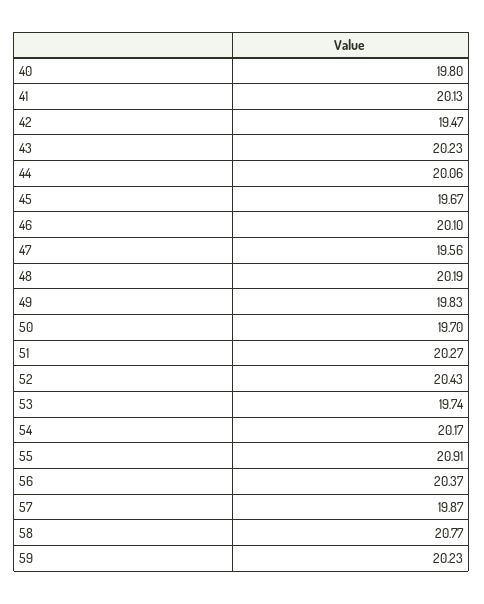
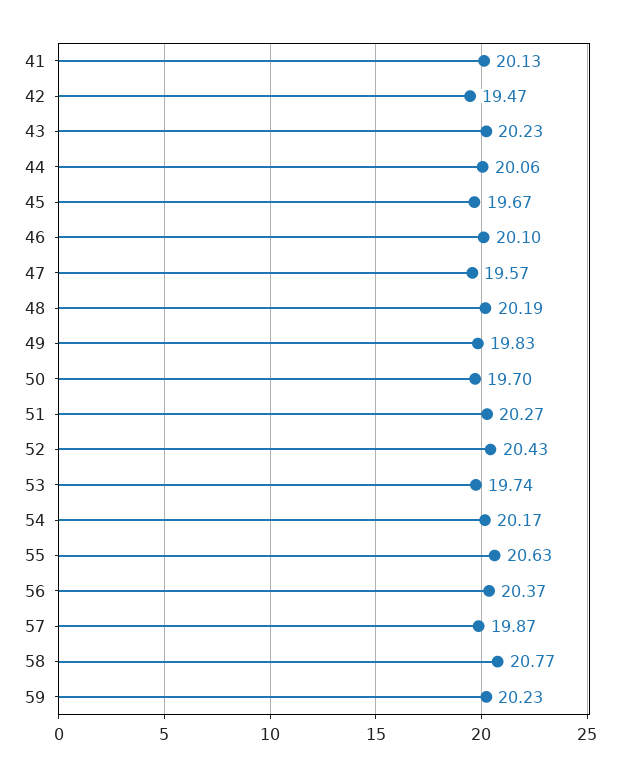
  {
-   "40": 19.8,
    "41": 20.13,
    "42": 19.47,
    "43": 20.23,
    "44": 20.06,
    "45": 19.67,
    "46": 20.1,
-   "47": 19.56,
+   "47": 19.57,
    "48": 20.19,
    "49": 19.83,
    "50": 19.7,
    "51": 20.27,
    "52": 20.43,
    "53": 19.74,
    "54": 20.17,
-   "55": 20.91,
+   "55": 20.63,
    "56": 20.37,
    "57": 19.87,
    "58": 20.77,
    "59": 20.23
  }

